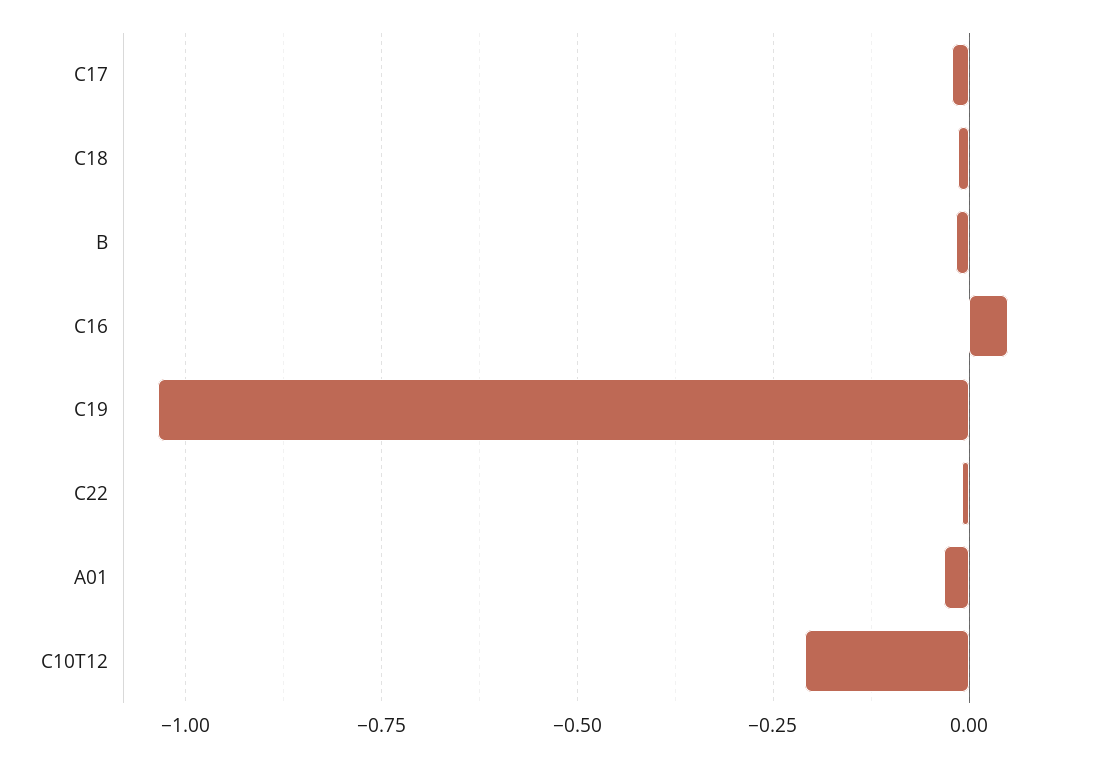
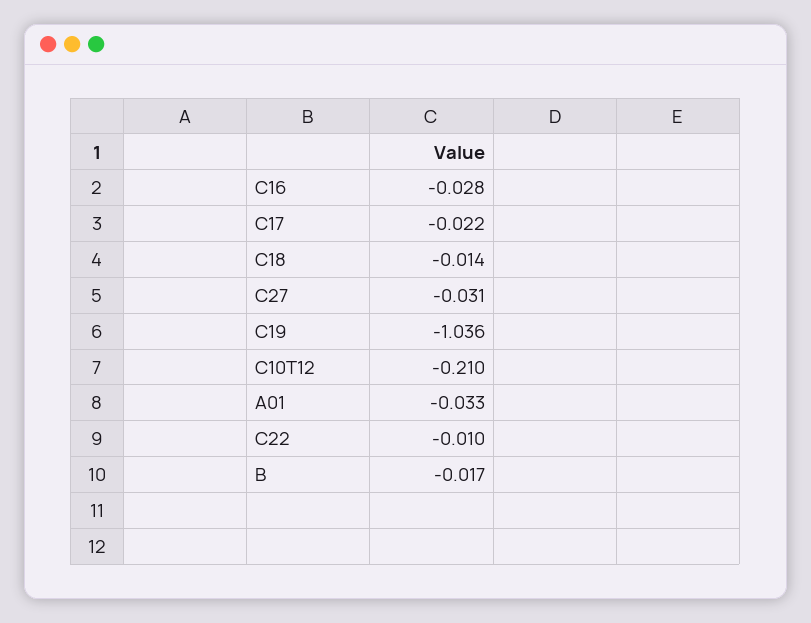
  {
    "C17": -0.022,
    "C18": -0.014,
    "B": -0.017,
-   "C16": 0.05,
+   "C16": -0.028,
    "C19": -1.036,
    "C22": -0.01,
    "A01": -0.033,
-   "C10T12": -0.21
+   "C10T12": -0.21,
+   "C27": -0.031
  }

